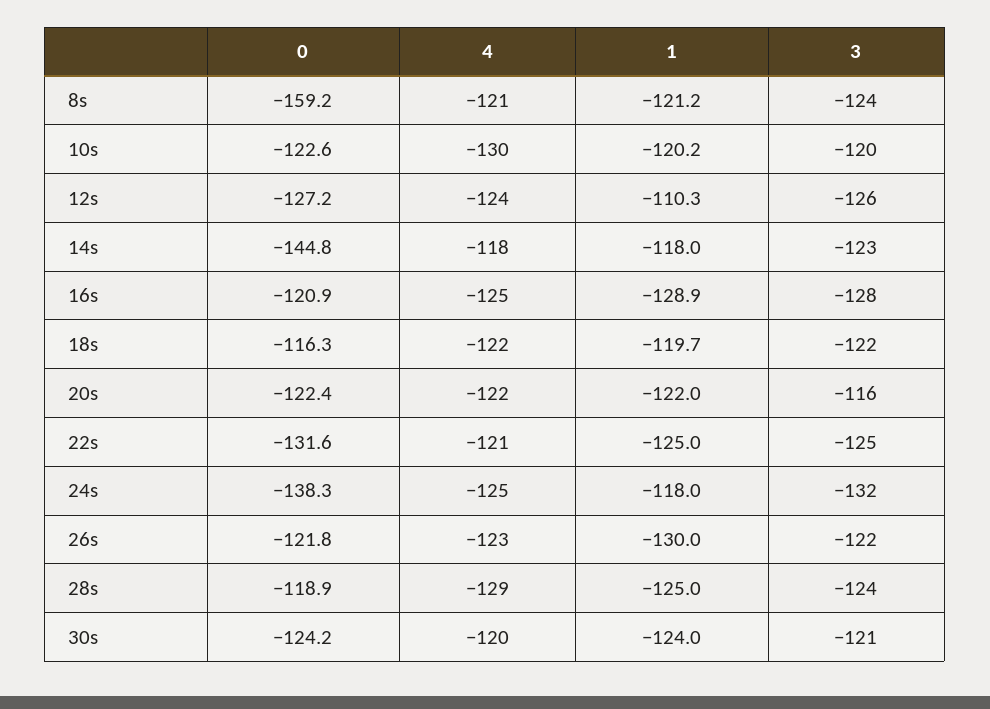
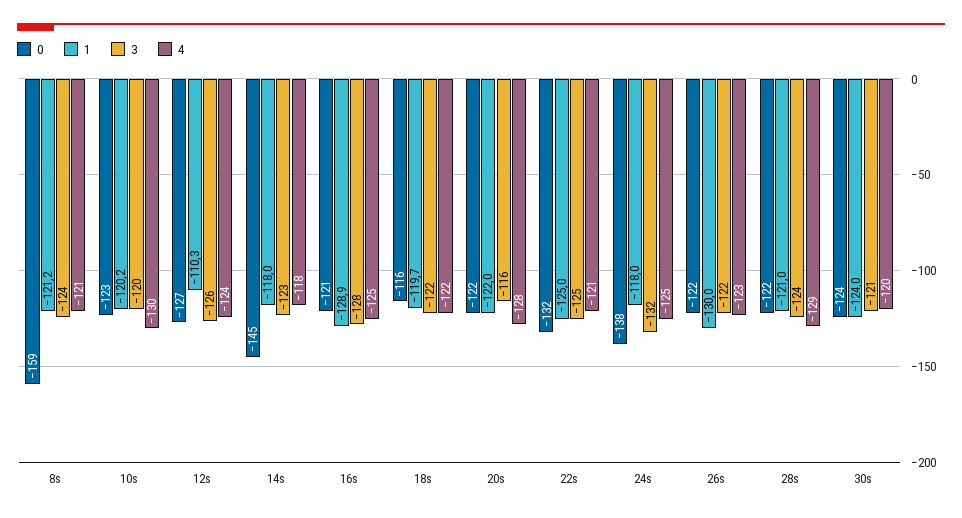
  {
    "0": {
      "8s": -159.2,
      "10s": -122.6,
      "12s": -127.2,
      "14s": -144.8,
      "16s": -120.9,
      "18s": -116.3,
      "20s": -122.4,
      "22s": -131.6,
      "24s": -138.3,
      "26s": -121.8,
-     "28s": -118.9,
+     "28s": -122,
      "30s": -124.2
    },
    "4": {
      "8s": -121,
      "10s": -130,
      "12s": -124,
      "14s": -118,
      "16s": -125,
      "18s": -122,
-     "20s": -122,
+     "20s": -128,
      "22s": -121,
      "24s": -125,
      "26s": -123,
      "28s": -129,
      "30s": -120
    },
    "1": {
      "8s": -121.2,
      "10s": -120.2,
      "12s": -110.3,
      "14s": -118,
      "16s": -128.9,
      "18s": -119.7,
      "20s": -122,
      "22s": -125,
      "24s": -118,
      "26s": -130,
-     "28s": -125,
+     "28s": -121,
      "30s": -124
    },
    "3": {
      "8s": -124,
      "10s": -120,
      "12s": -126,
      "14s": -123,
      "16s": -128,
      "18s": -122,
      "20s": -116,
      "22s": -125,
      "24s": -132,
      "26s": -122,
      "28s": -124,
      "30s": -121
    }
  }

